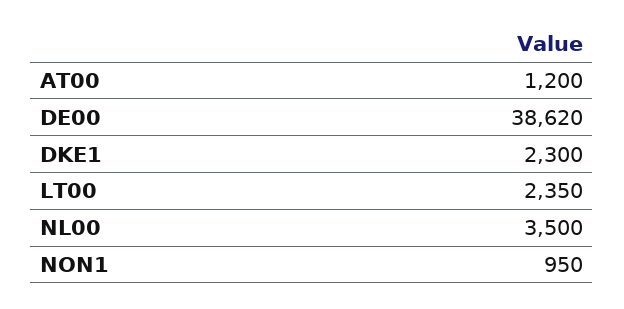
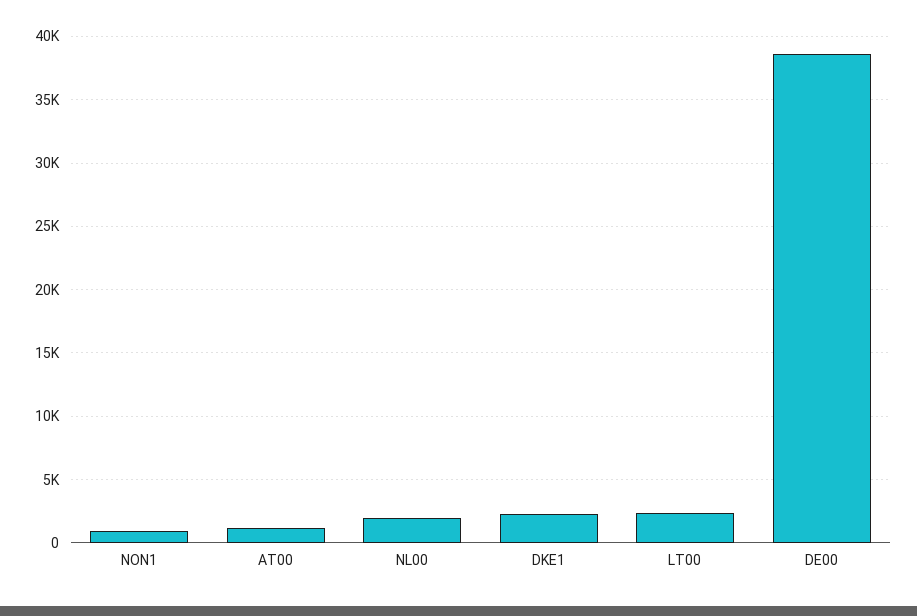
  {
    "AT00": 1200,
    "DE00": 38620,
    "DKE1": 2300,
    "LT00": 2350,
-   "NL00": 3500,
+   "NL00": 2000,
    "NON1": 950
  }

